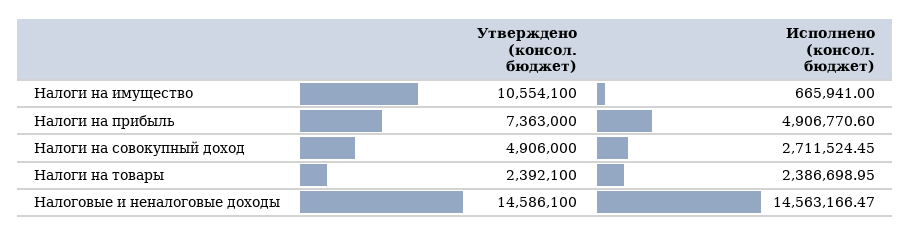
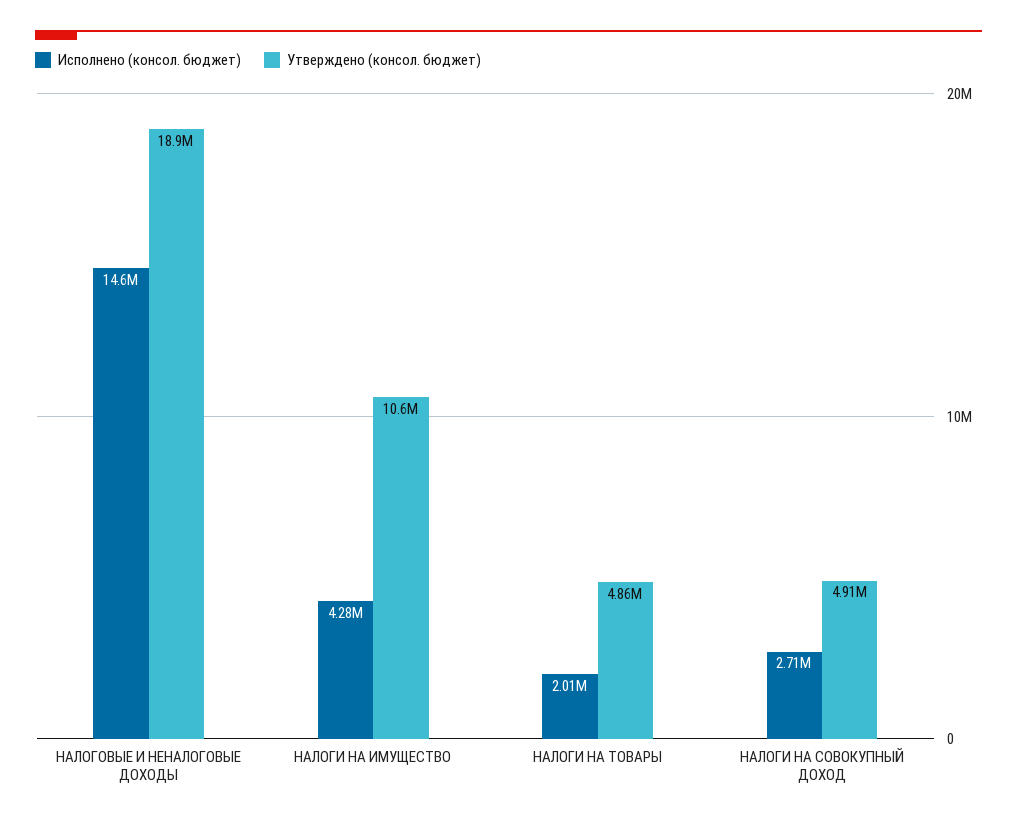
  {
    "Утверждено (консол. бюджет)": {
      "Налоги на имущество": 10554100,
-     "Налоги на прибыль": 7363000,
      "Налоги на совокупный доход": 4906000,
-     "Налоги на товары": 2392100,
+     "Налоги на товары": 4860000,
-     "Налоговые и неналоговые доходы": 14586100
+     "Налоговые и неналоговые доходы": 18900000
    },
    "Исполнено (консол. бюджет)": {
-     "Налоги на имущество": 665941,
+     "Налоги на имущество": 4280000,
-     "Налоги на прибыль": 4906770.6,
      "Налоги на совокупный доход": 2711524.45,
-     "Налоги на товары": 2386698.95,
+     "Налоги на товары": 2010000,
      "Налоговые и неналоговые доходы": 14563166.47
    }
  }

